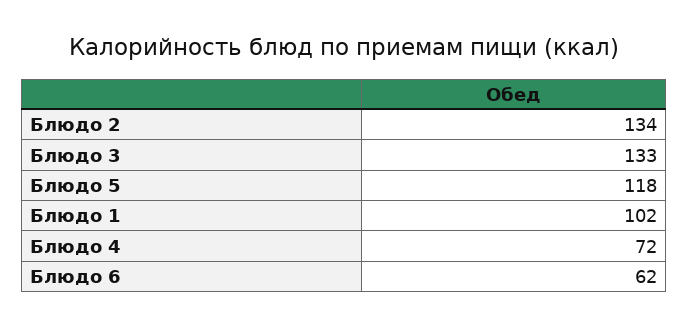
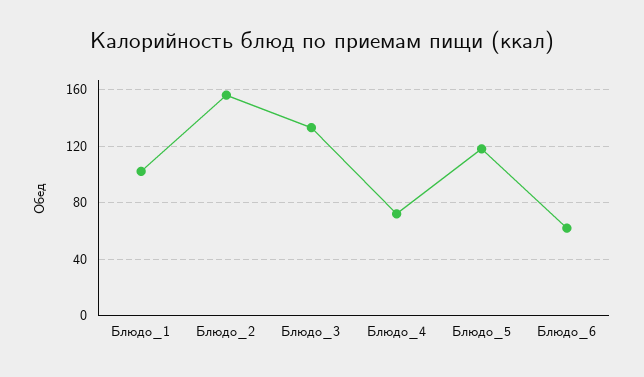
  {
-   "Блюдо 2": 134,
+   "Блюдо 2": 155,
    "Блюдо 3": 133,
    "Блюдо 5": 118,
    "Блюдо 1": 102,
    "Блюдо 4": 72,
    "Блюдо 6": 62
  }

